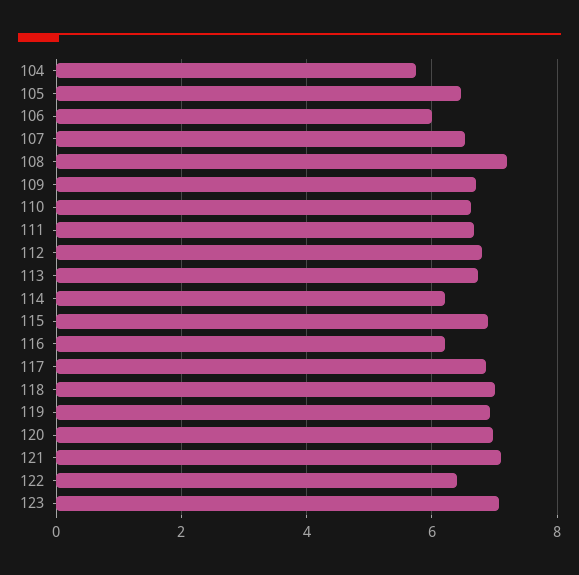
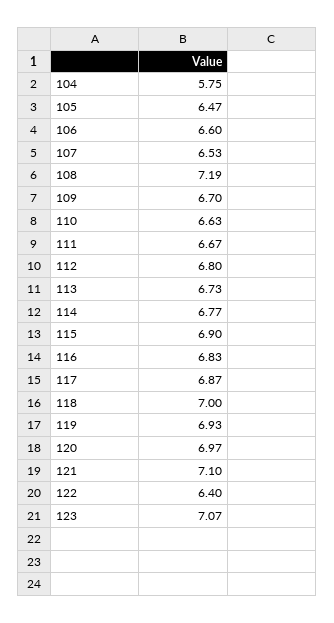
  {
    "104": 5.75,
    "105": 6.47,
-   "106": 6,
+   "106": 6.6,
    "107": 6.53,
    "108": 7.19,
    "109": 6.7,
    "110": 6.63,
    "111": 6.67,
    "112": 6.8,
    "113": 6.73,
-   "114": 6.2,
+   "114": 6.77,
    "115": 6.9,
-   "116": 6.2,
+   "116": 6.83,
    "117": 6.87,
    "118": 7,
    "119": 6.93,
    "120": 6.97,
    "121": 7.1,
    "122": 6.4,
    "123": 7.07
  }

